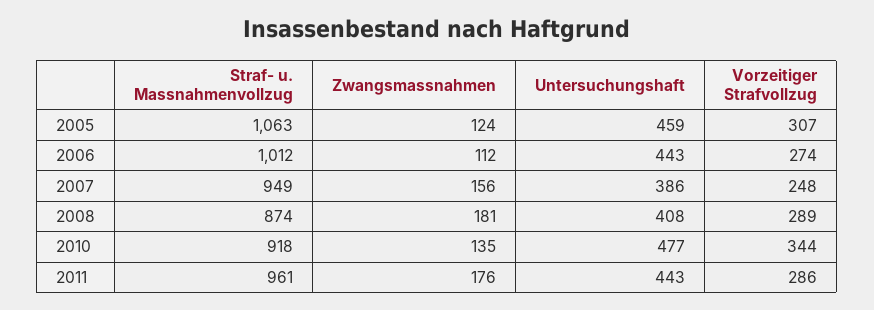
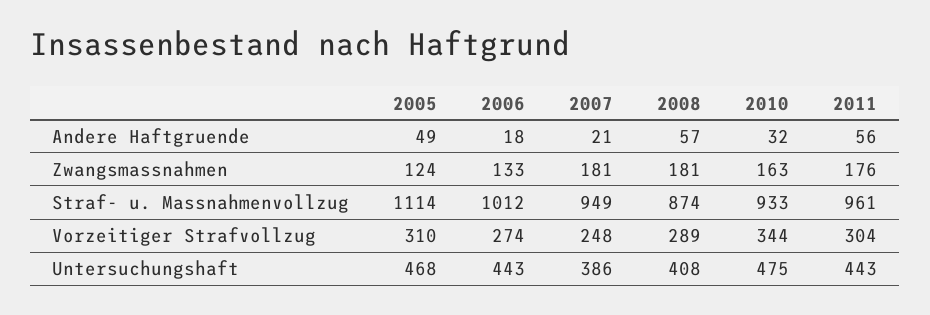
  {
    "Straf- u. Massnahmenvollzug": {
-     "2005": 1063,
+     "2005": 1114,
      "2006": 1012,
      "2007": 949,
      "2008": 874,
-     "2010": 918,
+     "2010": 933,
      "2011": 961
    },
    "Zwangsmassnahmen": {
      "2005": 124,
-     "2006": 112,
+     "2006": 133,
-     "2007": 156,
+     "2007": 181,
      "2008": 181,
-     "2010": 135,
+     "2010": 163,
      "2011": 176
    },
    "Untersuchungshaft": {
-     "2005": 459,
+     "2005": 468,
      "2006": 443,
      "2007": 386,
      "2008": 408,
-     "2010": 477,
+     "2010": 475,
      "2011": 443
    },
    "Vorzeitiger Strafvollzug": {
-     "2005": 307,
+     "2005": 310,
      "2006": 274,
      "2007": 248,
      "2008": 289,
      "2010": 344,
-     "2011": 286
+     "2011": 304
-   }
+   },
+   "Andere Haftgruende": {
+     "2005": 49,
+     "2006": 18,
+     "2007": 21,
+     "2008": 57,
+     "2010": 32,
+     "2011": 56
+   }
  }

